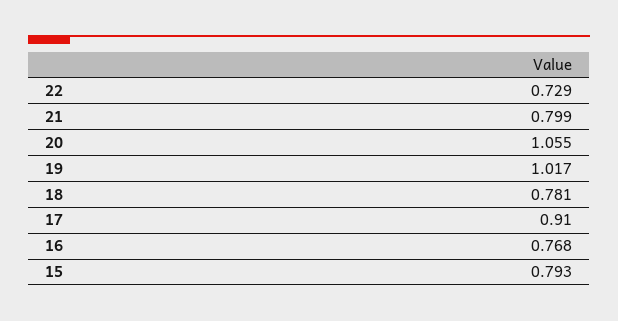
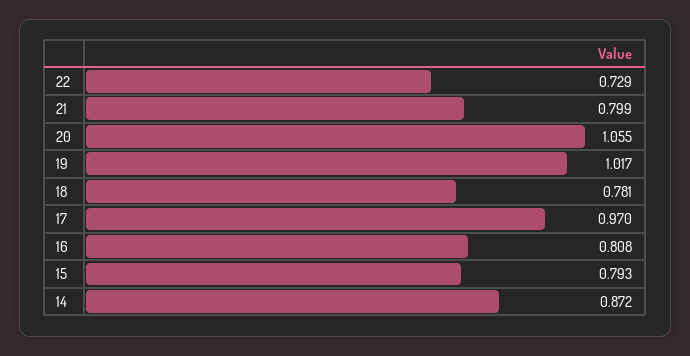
  {
    "22": 0.729,
    "21": 0.799,
    "20": 1.055,
    "19": 1.017,
    "18": 0.781,
-   "17": 0.91,
+   "17": 0.97,
-   "16": 0.768,
+   "16": 0.808,
-   "15": 0.793
+   "15": 0.793,
+   "14": 0.872
  }

